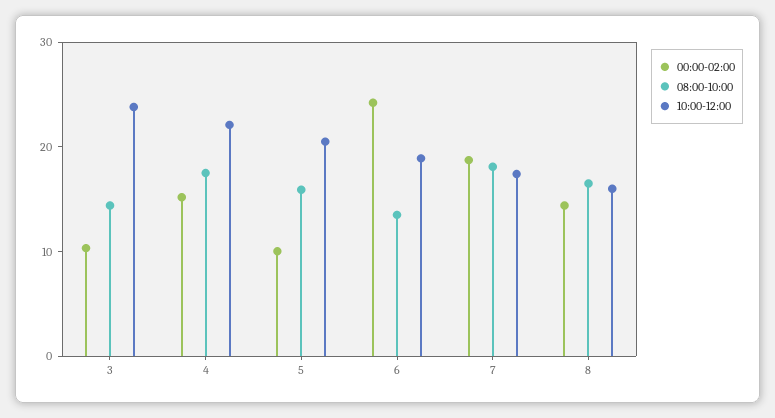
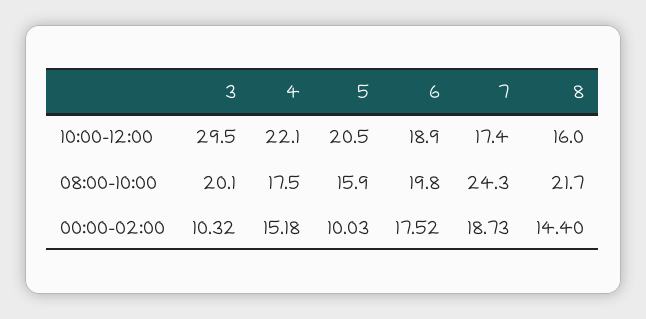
  {
    "00:00-02:00": {
      "3": 10.32,
      "4": 15.18,
      "5": 10.03,
-     "6": 24,
+     "6": 17.52,
      "7": 18.73,
      "8": 14.4
    },
    "08:00-10:00": {
-     "3": 14,
+     "3": 20.1,
      "4": 17.5,
      "5": 15.9,
-     "6": 14,
+     "6": 19.8,
-     "7": 18,
+     "7": 24.3,
-     "8": 16
+     "8": 21.7
    },
    "10:00-12:00": {
-     "3": 24,
+     "3": 29.5,
      "4": 22.1,
      "5": 20.5,
      "6": 18.9,
      "7": 17.4,
      "8": 16
    }
  }

